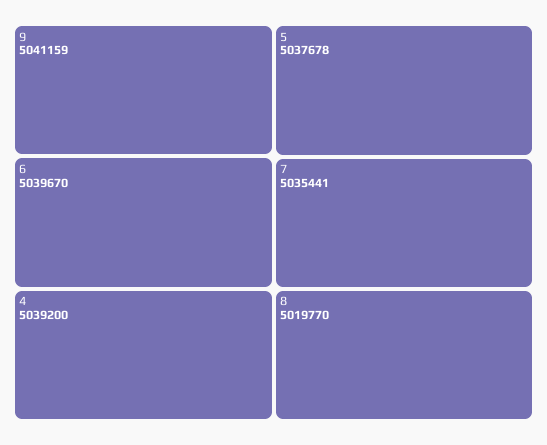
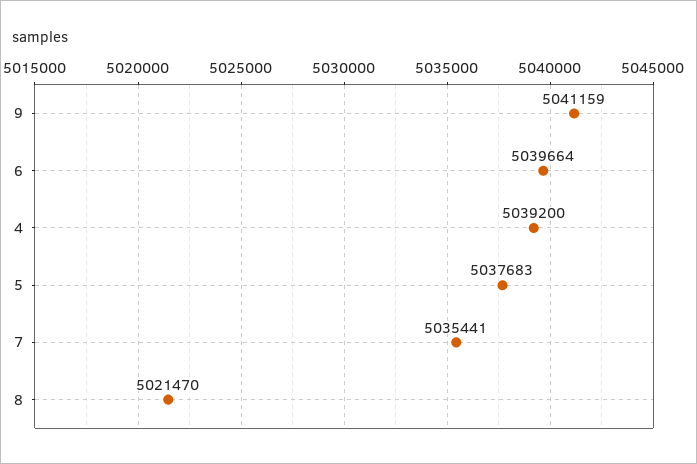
  {
    "9": 5041159,
-   "6": 5039670,
+   "6": 5039664,
    "4": 5039200,
-   "5": 5037678,
+   "5": 5037683,
    "7": 5035441,
-   "8": 5019770
+   "8": 5021470
  }

